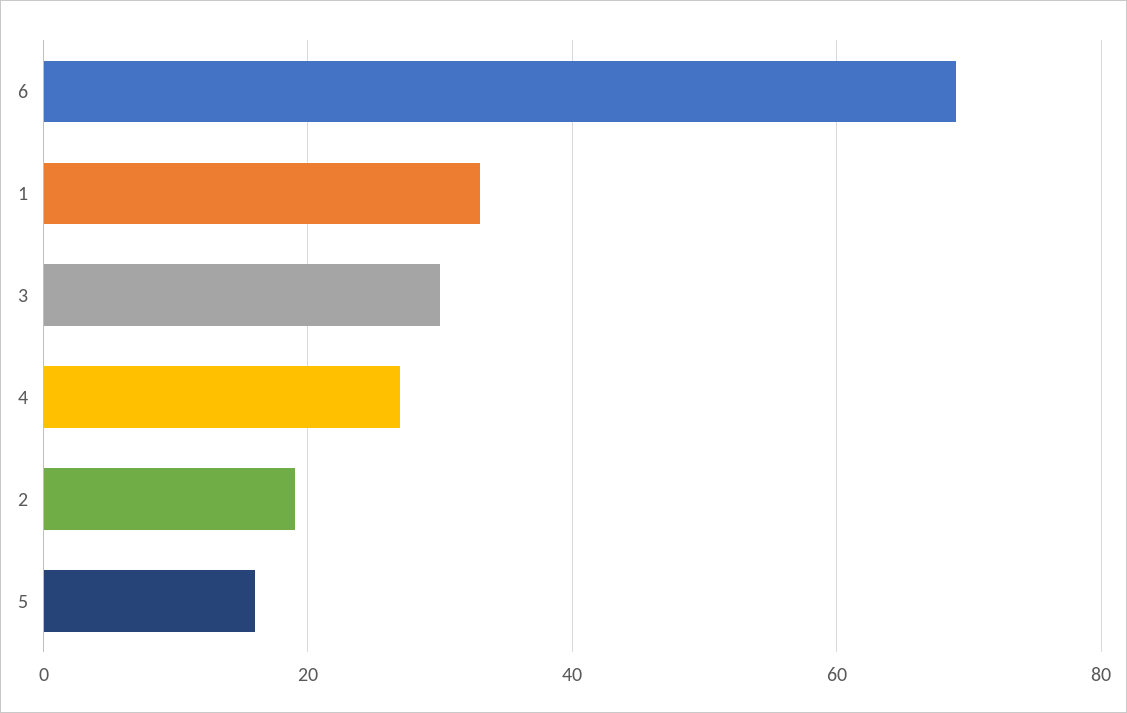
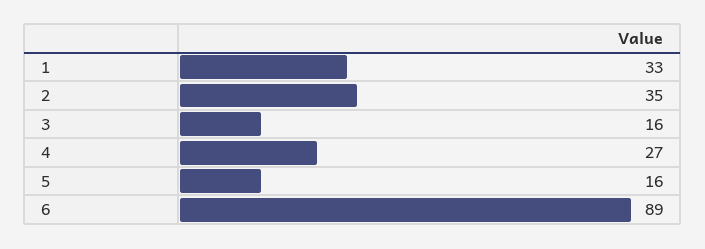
  {
-   "6": 70,
+   "6": 89,
    "1": 33,
-   "3": 30,
+   "3": 16,
    "4": 27,
-   "2": 20,
+   "2": 35,
    "5": 16
  }

